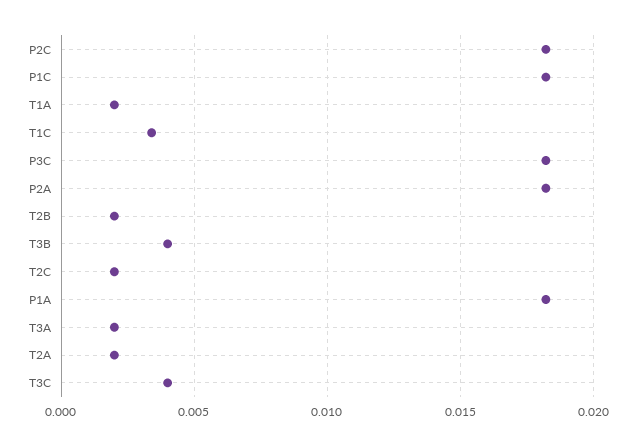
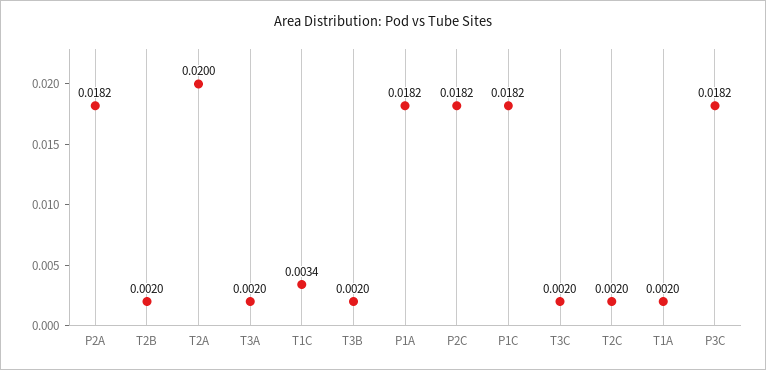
  {
    "P2C": 0.0182,
    "P1C": 0.0182,
    "T1A": 0.002,
    "T1C": 0.0034,
    "P3C": 0.0182,
    "P2A": 0.0182,
    "T2B": 0.002,
-   "T3B": 0.004,
+   "T3B": 0.002,
    "T2C": 0.002,
    "P1A": 0.0182,
    "T3A": 0.002,
-   "T2A": 0.002,
+   "T2A": 0.02,
-   "T3C": 0.004
+   "T3C": 0.002
  }

